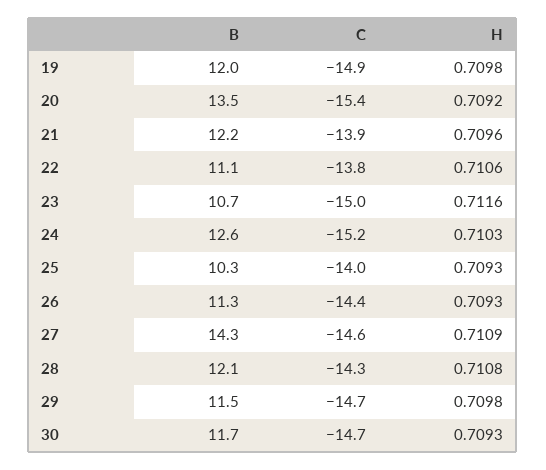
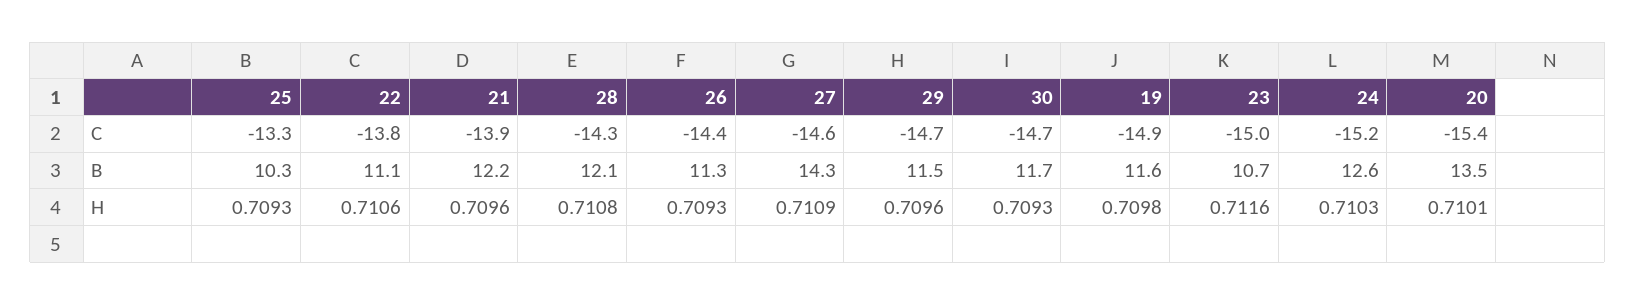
  {
    "B": {
-     "19": 12,
+     "19": 11.6,
      "20": 13.5,
      "21": 12.2,
      "22": 11.1,
      "23": 10.7,
      "24": 12.6,
      "25": 10.3,
      "26": 11.3,
      "27": 14.3,
      "28": 12.1,
      "29": 11.5,
      "30": 11.7
    },
    "C": {
      "19": -14.9,
      "20": -15.4,
      "21": -13.9,
      "22": -13.8,
      "23": -15,
      "24": -15.2,
-     "25": -14,
+     "25": -13.3,
      "26": -14.4,
      "27": -14.6,
      "28": -14.3,
      "29": -14.7,
      "30": -14.7
    },
    "H": {
      "19": 0.7098,
-     "20": 0.7092,
+     "20": 0.7101,
      "21": 0.7096,
      "22": 0.7106,
      "23": 0.7116,
      "24": 0.7103,
      "25": 0.7093,
      "26": 0.7093,
      "27": 0.7109,
      "28": 0.7108,
-     "29": 0.7098,
+     "29": 0.7096,
      "30": 0.7093
    }
  }

